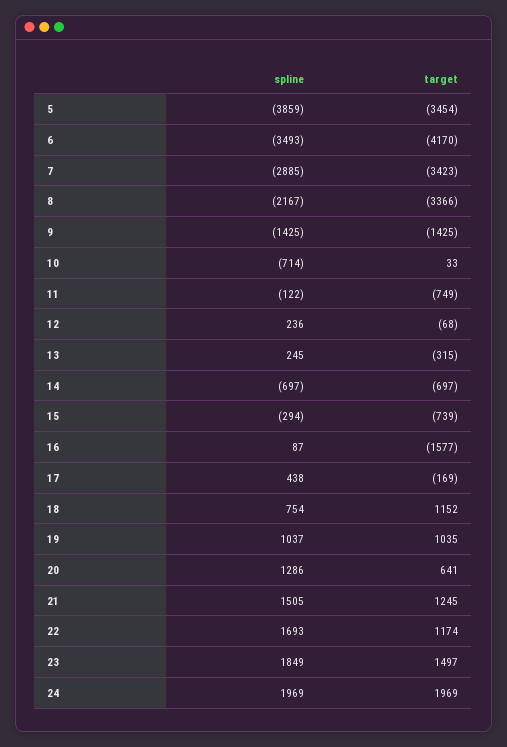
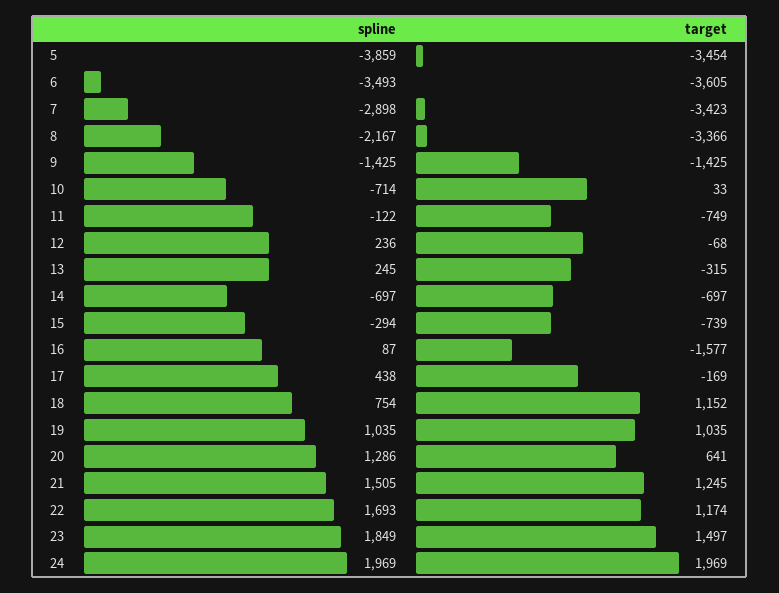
  {
    "spline": {
      "5": -3859,
      "6": -3493,
-     "7": -2885,
+     "7": -2898,
      "8": -2167,
      "9": -1425,
      "10": -714,
      "11": -122,
      "12": 236,
      "13": 245,
      "14": -697,
      "15": -294,
      "16": 87,
      "17": 438,
      "18": 754,
-     "19": 1037,
+     "19": 1035,
      "20": 1286,
      "21": 1505,
      "22": 1693,
      "23": 1849,
      "24": 1969
    },
    "target": {
      "5": -3454,
-     "6": -4170,
+     "6": -3605,
      "7": -3423,
      "8": -3366,
      "9": -1425,
      "10": 33,
      "11": -749,
      "12": -68,
      "13": -315,
      "14": -697,
      "15": -739,
      "16": -1577,
      "17": -169,
      "18": 1152,
      "19": 1035,
      "20": 641,
      "21": 1245,
      "22": 1174,
      "23": 1497,
      "24": 1969
    }
  }

